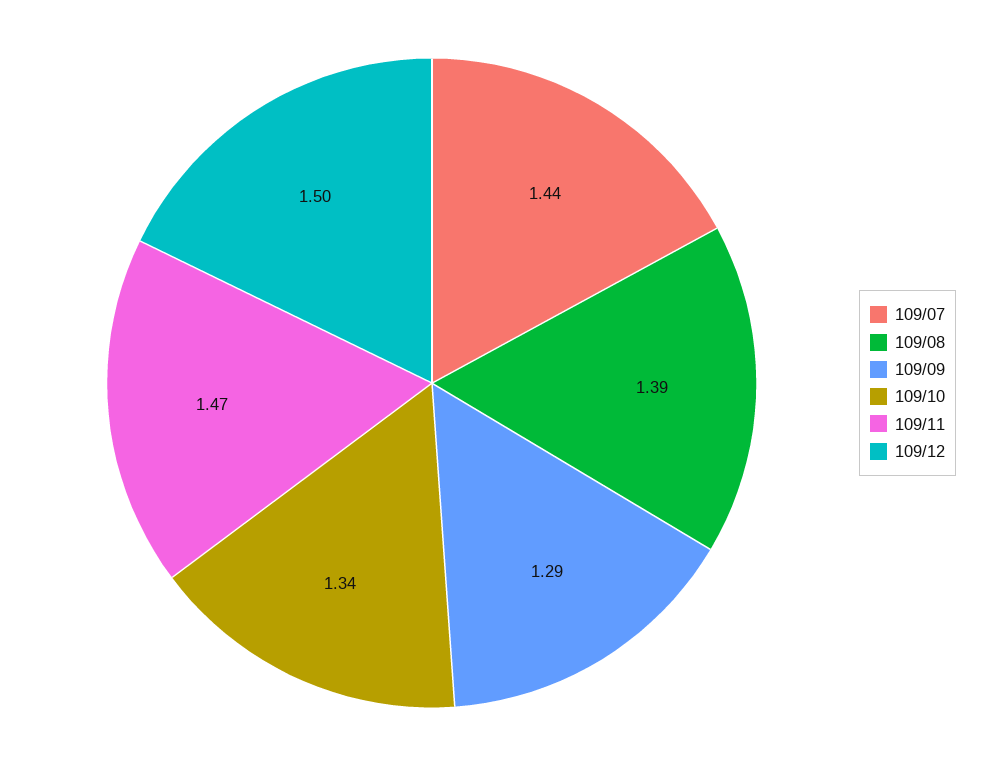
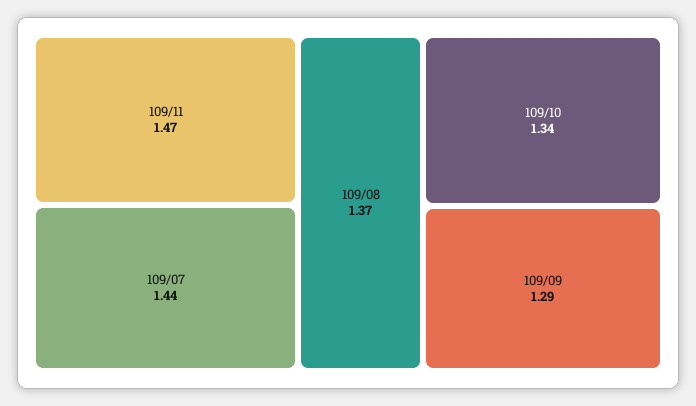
  {
    "109/07": 1.44,
-   "109/08": 1.39,
+   "109/08": 1.37,
    "109/09": 1.29,
    "109/10": 1.34,
-   "109/11": 1.47,
+   "109/11": 1.47
-   "109/12": 1.5
  }

